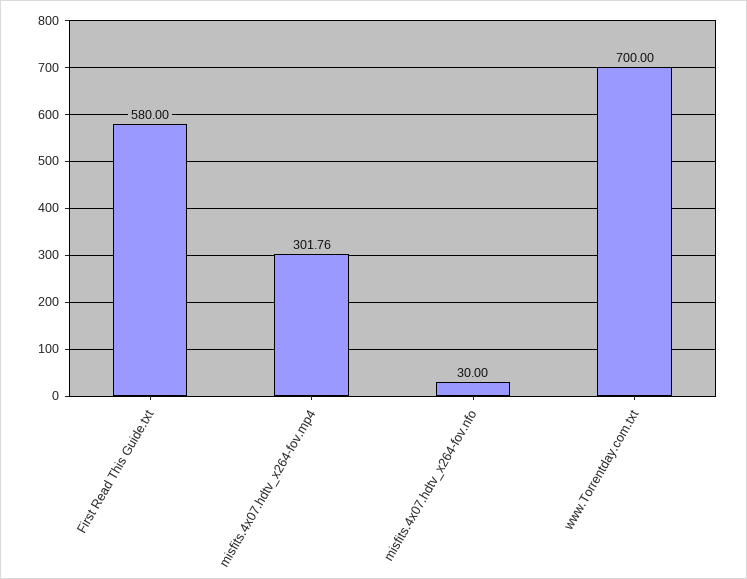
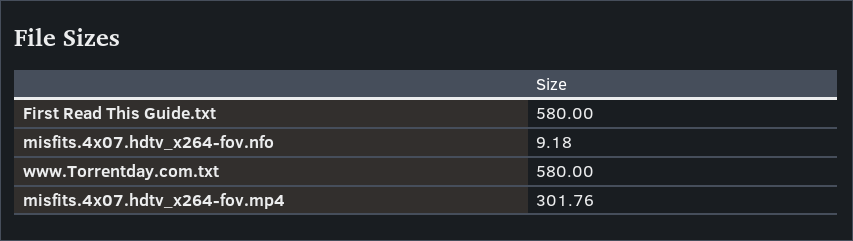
  {
    "First Read This Guide.txt": 580,
    "misfits.4x07.hdtv_x264-fov.mp4": 301.76,
-   "misfits.4x07.hdtv_x264-fov.nfo": 30,
+   "misfits.4x07.hdtv_x264-fov.nfo": 9.18,
-   "www.Torrentday.com.txt": 700
+   "www.Torrentday.com.txt": 580
  }

